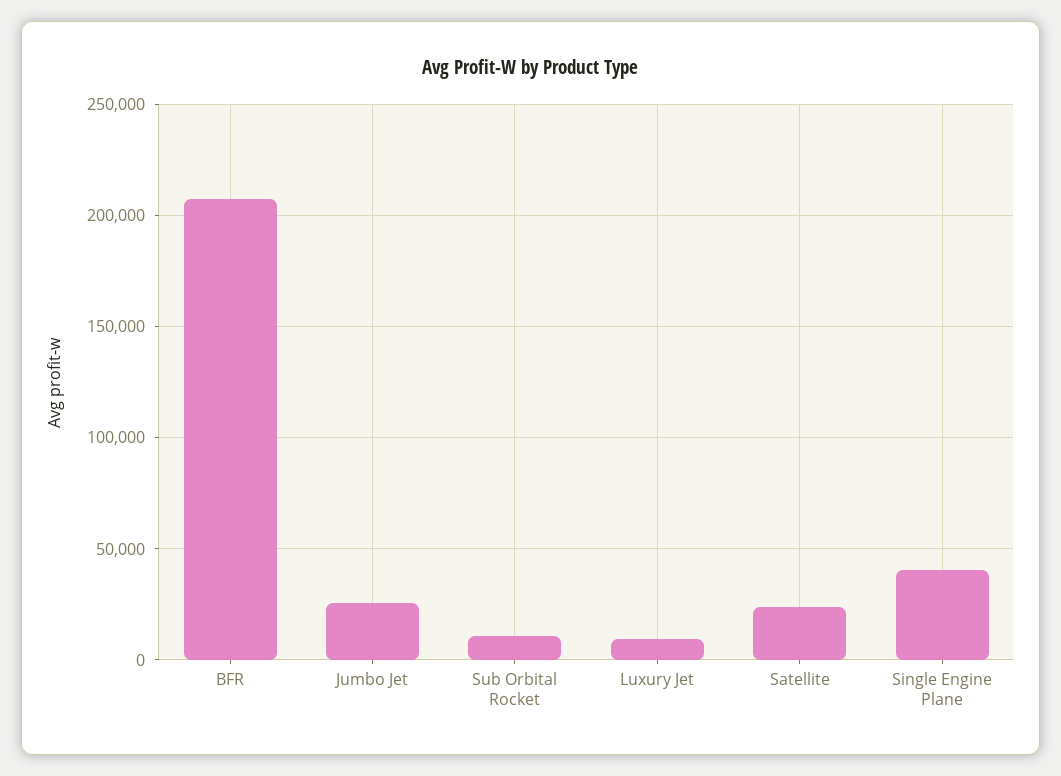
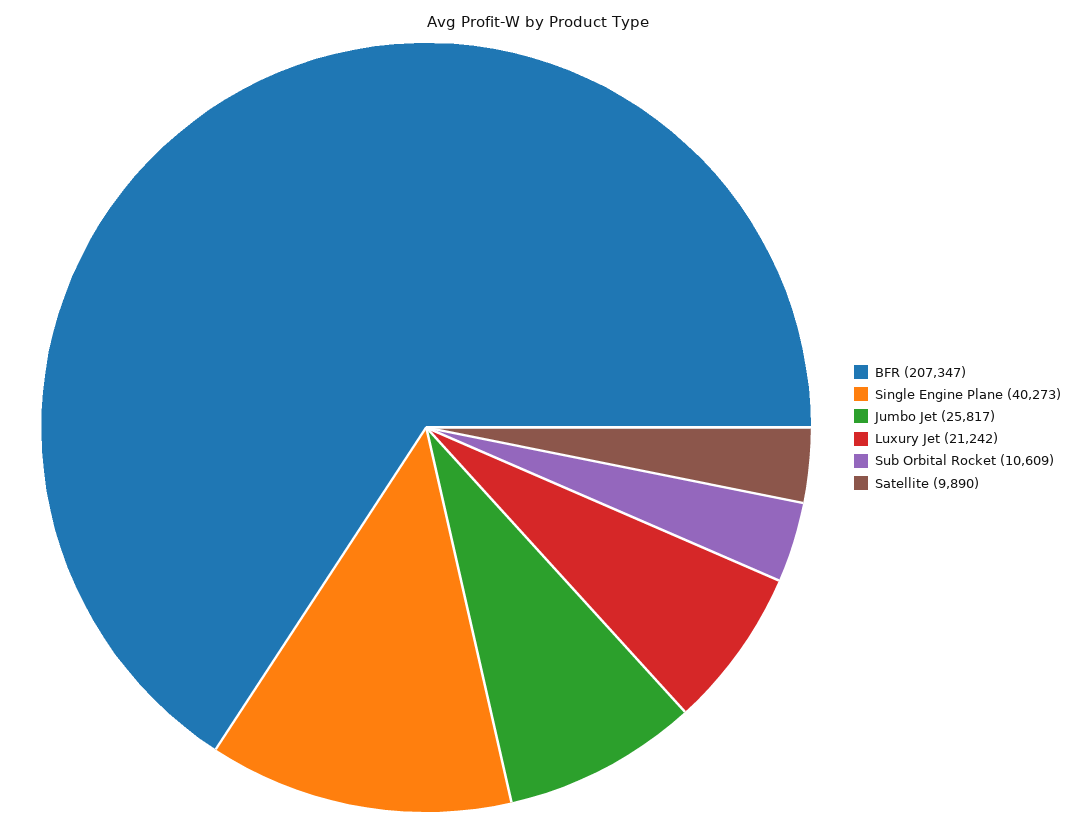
  {
    "BFR": 207347,
    "Jumbo Jet": 25817,
    "Sub Orbital Rocket": 10609,
-   "Luxury Jet": 10000,
+   "Luxury Jet": 21242,
-   "Satellite": 25000,
+   "Satellite": 9890,
    "Single Engine Plane": 40273
  }

